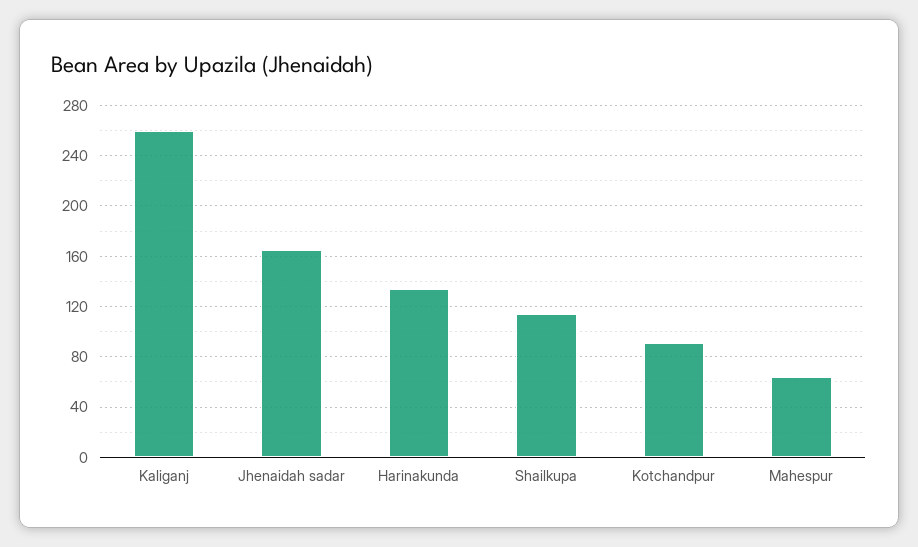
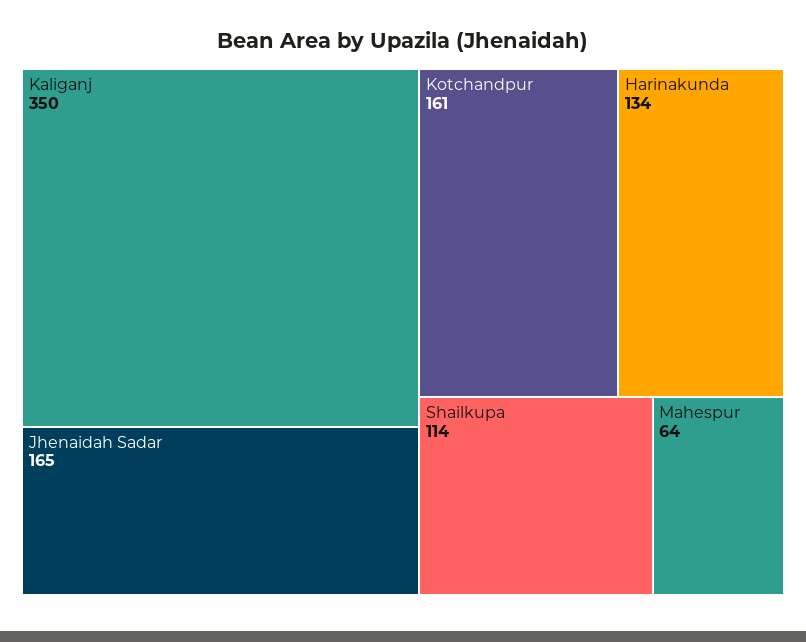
  {
-   "Kaliganj": 260,
+   "Kaliganj": 350,
    "Jhenaidah sadar": 165,
    "Harinakunda": 134,
    "Shailkupa": 114,
-   "Kotchandpur": 90,
+   "Kotchandpur": 161,
    "Mahespur": 64
  }

